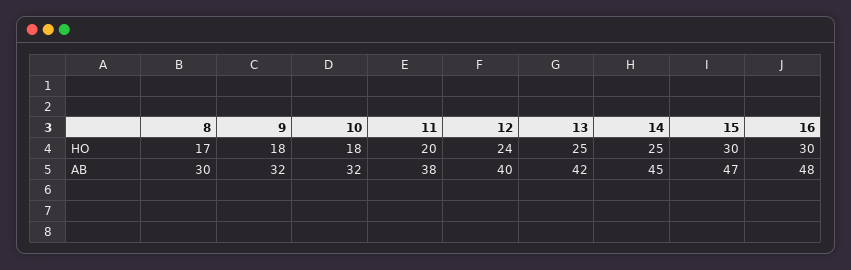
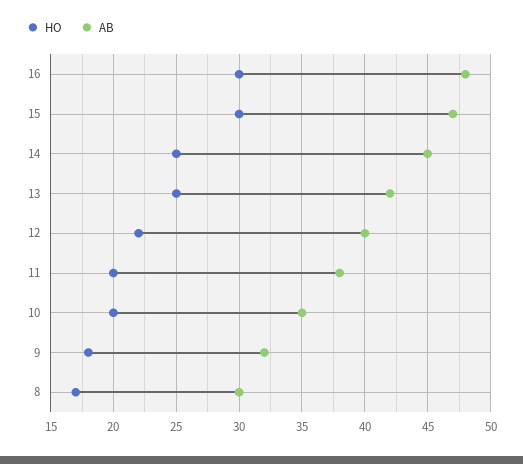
  {
    "HO": {
      "8": 17,
      "9": 18,
-     "10": 18,
+     "10": 20,
      "11": 20,
-     "12": 24,
+     "12": 22,
      "13": 25,
      "14": 25,
      "15": 30,
      "16": 30
    },
    "AB": {
      "8": 30,
      "9": 32,
-     "10": 32,
+     "10": 35,
      "11": 38,
      "12": 40,
      "13": 42,
      "14": 45,
      "15": 47,
      "16": 48
    }
  }

